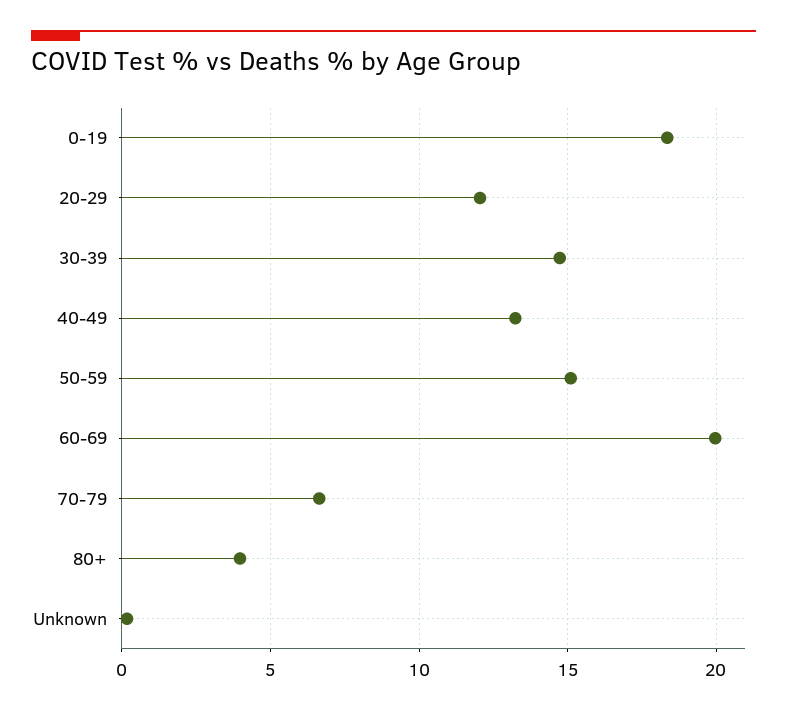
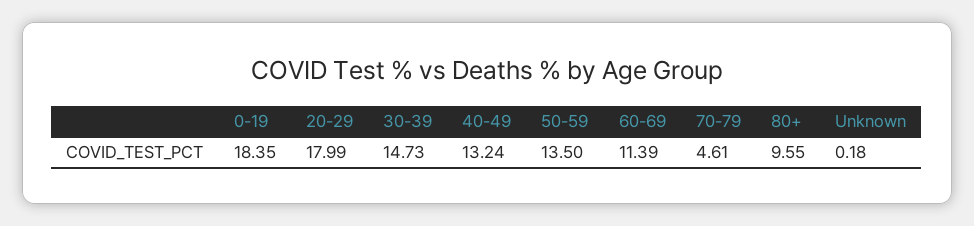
  {
    "0-19": 18.35,
-   "20-29": 12,
+   "20-29": 17.99,
    "30-39": 14.73,
    "40-49": 13.24,
-   "50-59": 15,
+   "50-59": 13.5,
-   "60-69": 20,
+   "60-69": 11.39,
-   "70-79": 6.5,
+   "70-79": 4.61,
-   "80+": 4,
+   "80+": 9.55,
    "Unknown": 0.18
  }

